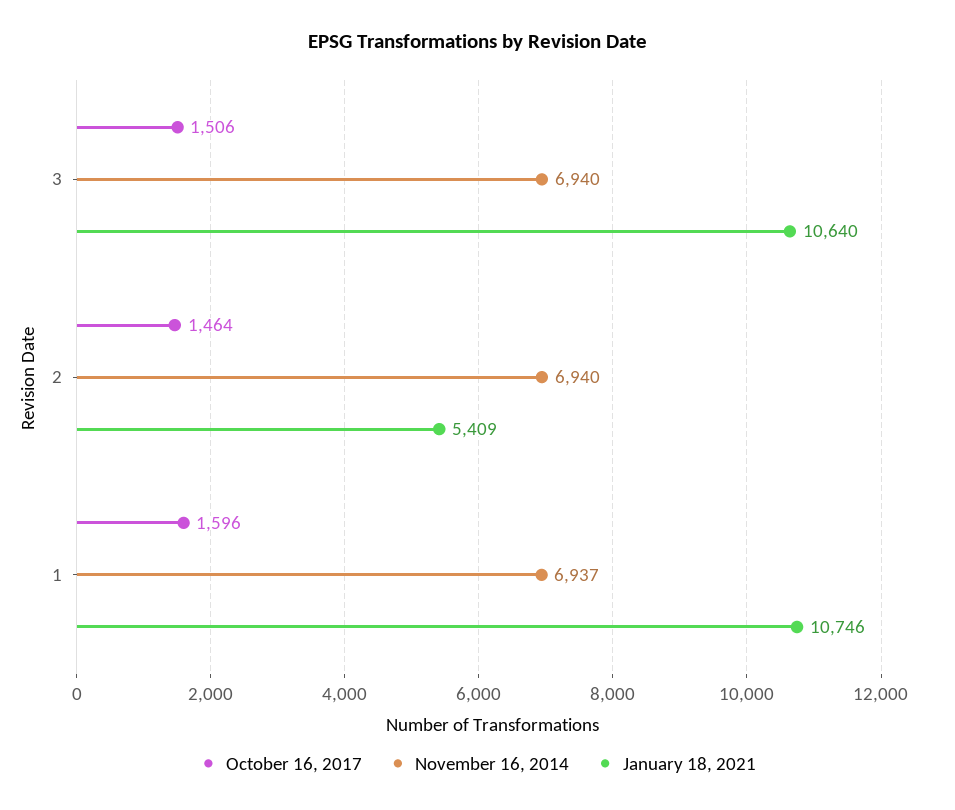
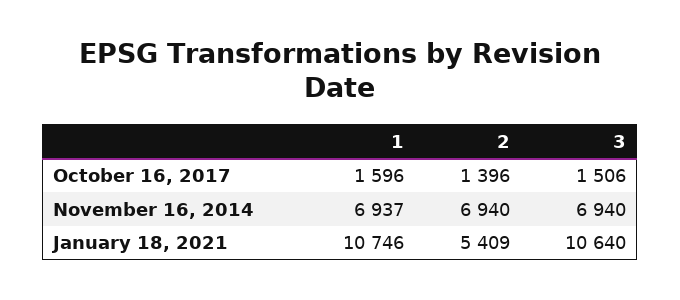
  {
    "October 16, 2017": {
      "3": 1506,
-     "2": 1464,
+     "2": 1396,
      "1": 1596
    },
    "November 16, 2014": {
      "3": 6940,
      "2": 6940,
      "1": 6937
    },
    "January 18, 2021": {
      "3": 10640,
      "2": 5409,
      "1": 10746
    }
  }

